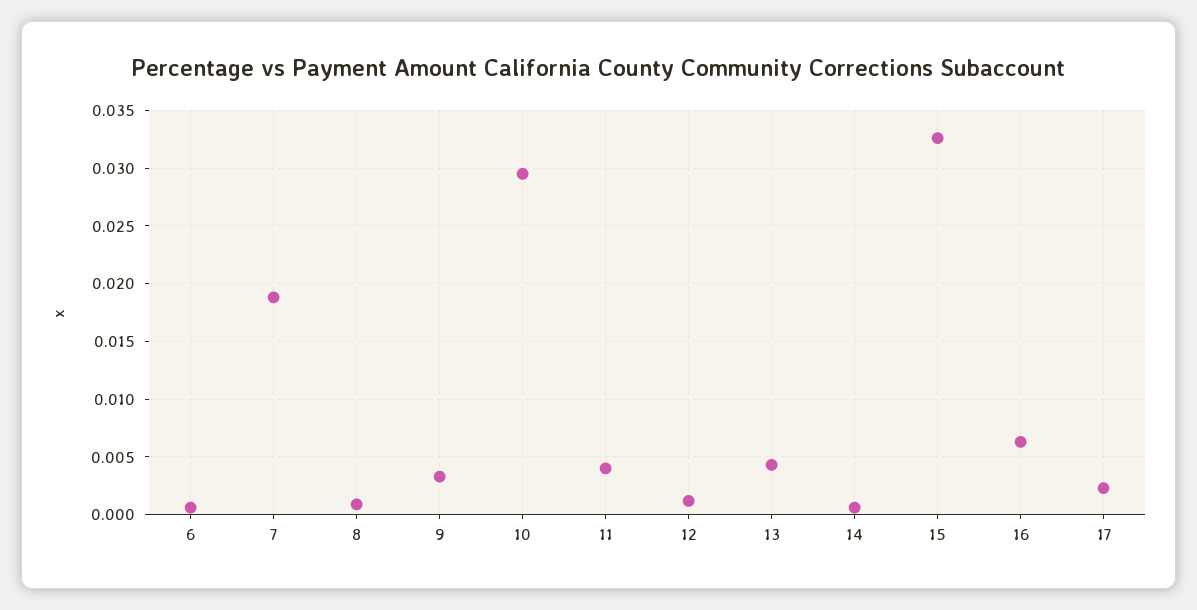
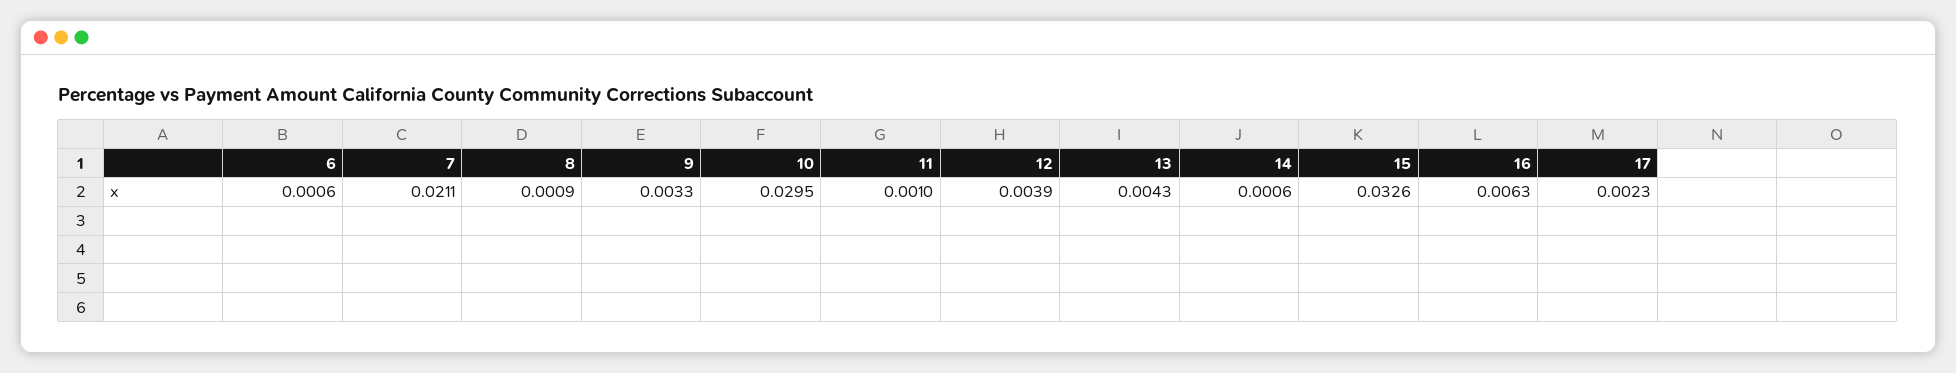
  {
    "6": 0.0006,
-   "7": 0.019,
+   "7": 0.0211,
    "8": 0.0009,
    "9": 0.0033,
    "10": 0.0295,
-   "11": 0.004,
+   "11": 0.001,
-   "12": 0.001,
+   "12": 0.0039,
    "13": 0.0043,
    "14": 0.0006,
    "15": 0.0326,
    "16": 0.0063,
    "17": 0.0023
  }

